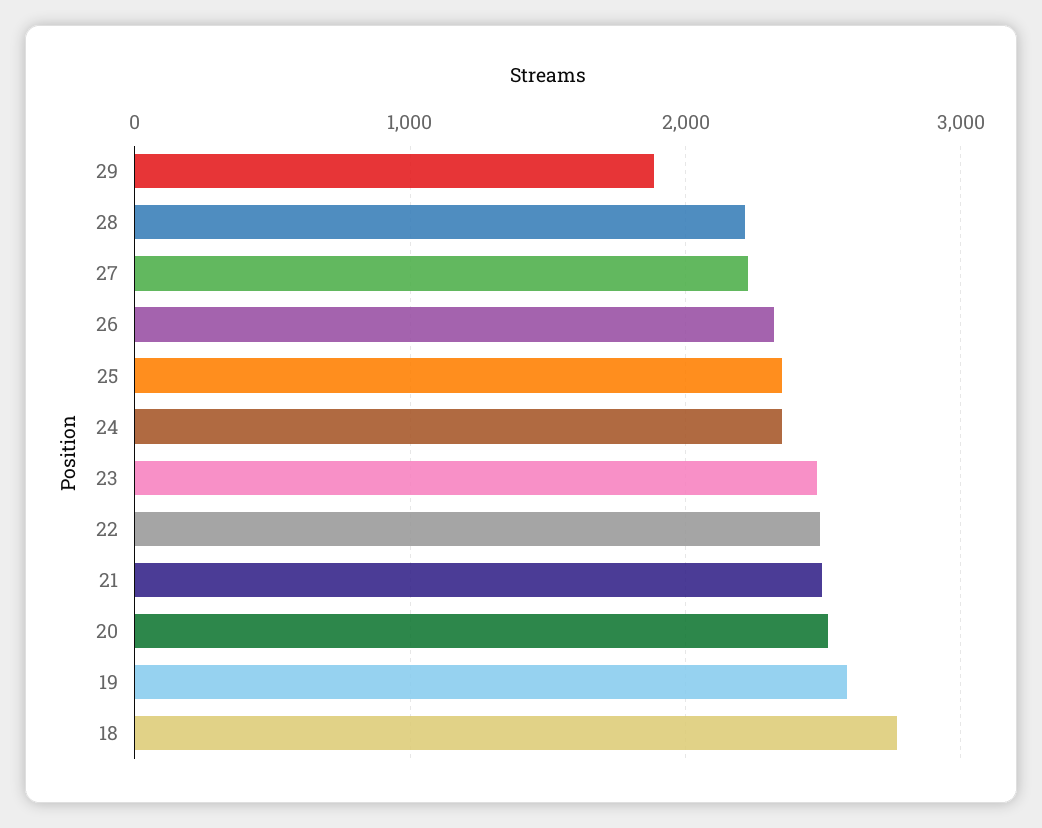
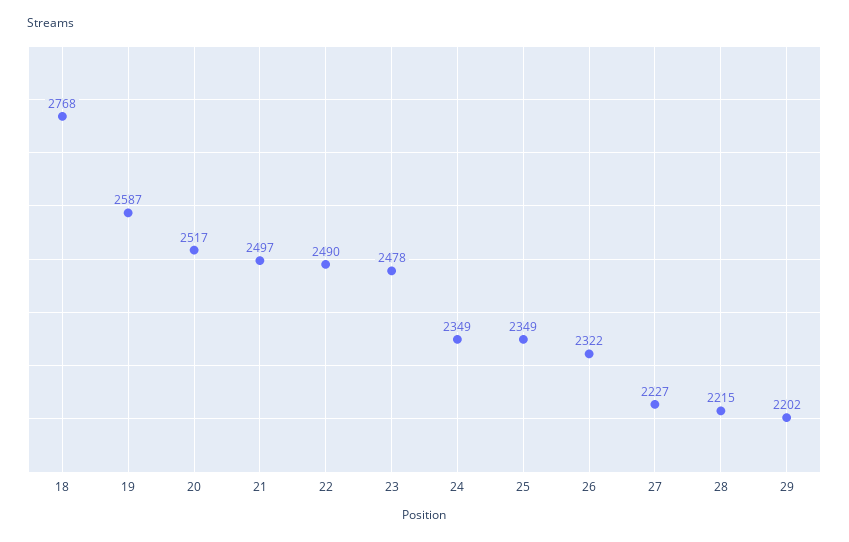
  {
-   "29": 1900,
+   "29": 2202,
    "28": 2215,
    "27": 2227,
    "26": 2322,
    "25": 2349,
    "24": 2349,
    "23": 2478,
    "22": 2490,
    "21": 2497,
    "20": 2517,
    "19": 2587,
    "18": 2768
  }

